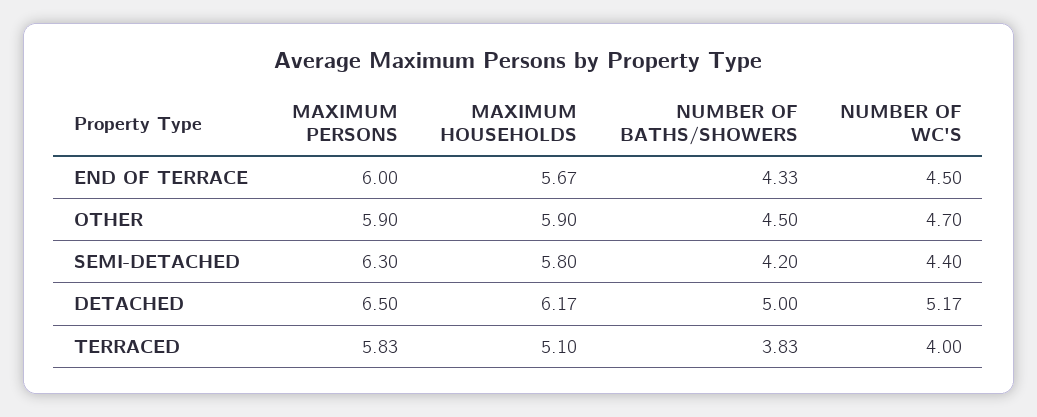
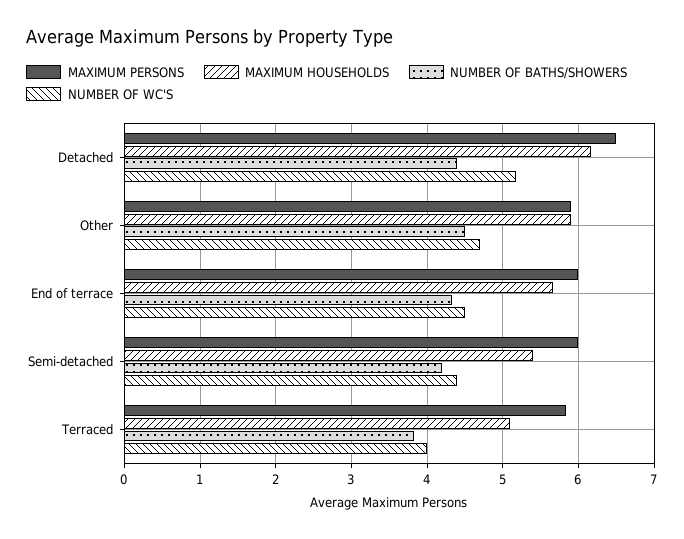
  {
    "MAXIMUM PERSONS": {
      "END OF TERRACE": 6,
      "OTHER": 5.9,
-     "SEMI-DETACHED": 6.3,
+     "SEMI-DETACHED": 6,
      "DETACHED": 6.5,
      "TERRACED": 5.83
    },
    "MAXIMUM HOUSEHOLDS": {
      "END OF TERRACE": 5.67,
      "OTHER": 5.9,
-     "SEMI-DETACHED": 5.8,
+     "SEMI-DETACHED": 5.4,
      "DETACHED": 6.17,
      "TERRACED": 5.1
    },
    "NUMBER OF BATHS/SHOWERS": {
      "END OF TERRACE": 4.33,
      "OTHER": 4.5,
      "SEMI-DETACHED": 4.2,
-     "DETACHED": 5,
+     "DETACHED": 4.4,
      "TERRACED": 3.83
    },
    "NUMBER OF WC'S": {
      "END OF TERRACE": 4.5,
      "OTHER": 4.7,
      "SEMI-DETACHED": 4.4,
      "DETACHED": 5.17,
      "TERRACED": 4
    }
  }

